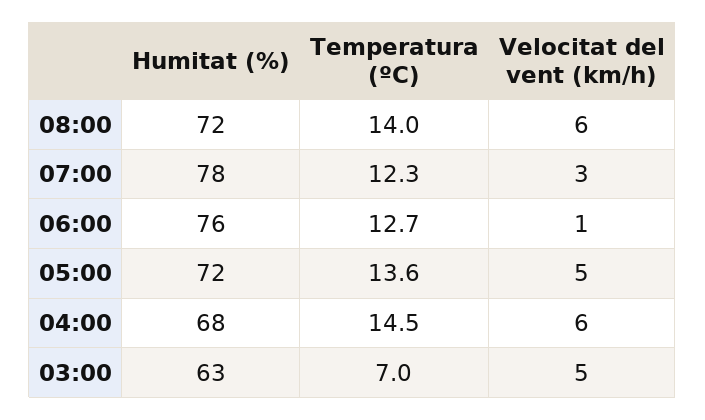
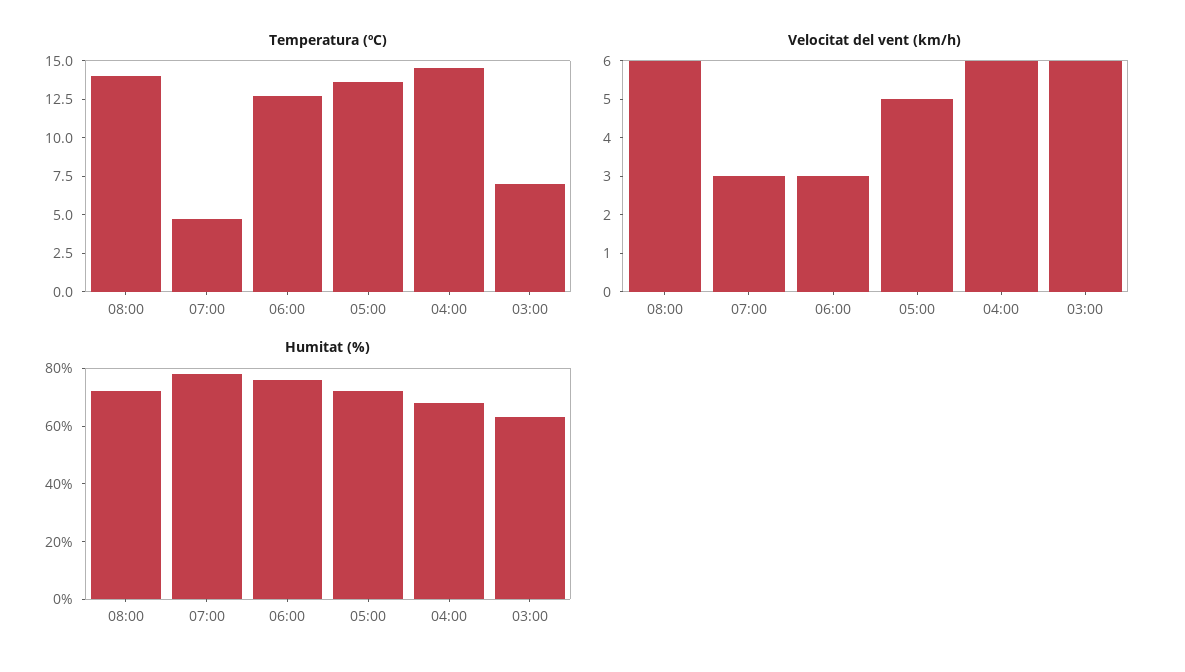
  {
    "Humitat (%)": {
      "08:00": 72,
      "07:00": 78,
      "06:00": 76,
      "05:00": 72,
      "04:00": 68,
      "03:00": 63
    },
    "Temperatura (ºC)": {
      "08:00": 14,
-     "07:00": 12.3,
+     "07:00": 5,
      "06:00": 12.7,
      "05:00": 13.6,
      "04:00": 14.5,
      "03:00": 7
    },
    "Velocitat del vent (km/h)": {
      "08:00": 6,
      "07:00": 3,
-     "06:00": 1,
+     "06:00": 3,
      "05:00": 5,
      "04:00": 6,
-     "03:00": 5
+     "03:00": 6
    }
  }

